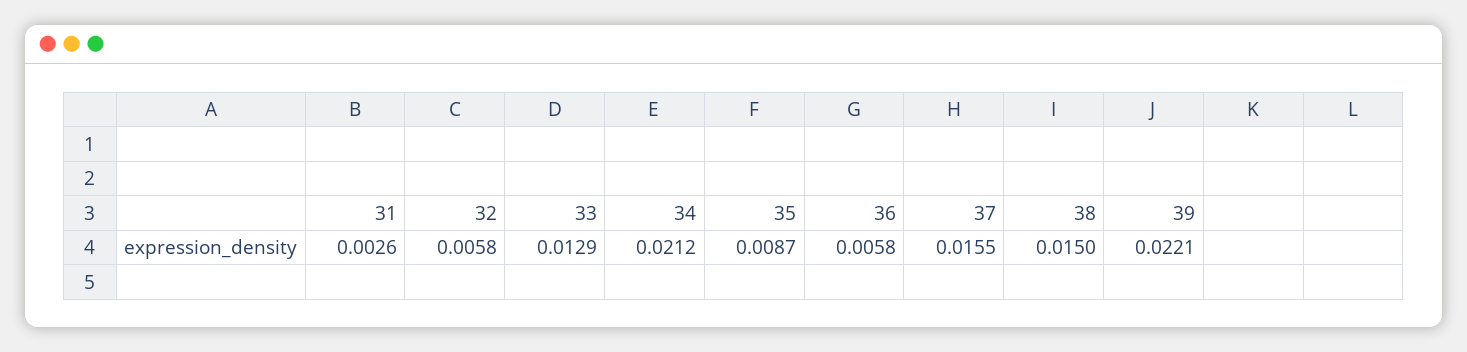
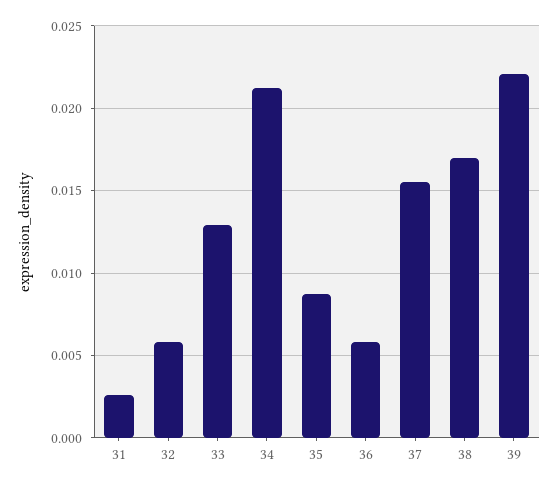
  {
    "31": 0.0026,
    "32": 0.0058,
    "33": 0.0129,
    "34": 0.0212,
    "35": 0.0087,
    "36": 0.0058,
    "37": 0.0155,
-   "38": 0.015,
+   "38": 0.017,
    "39": 0.0221
  }

